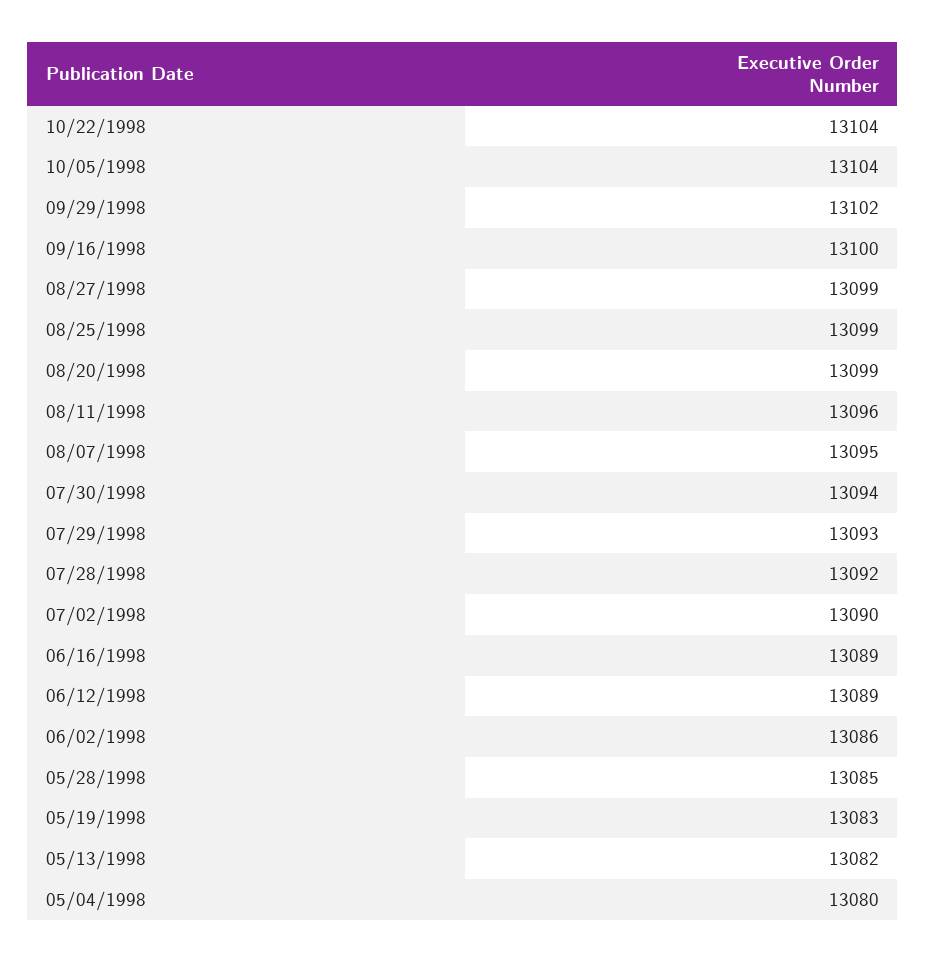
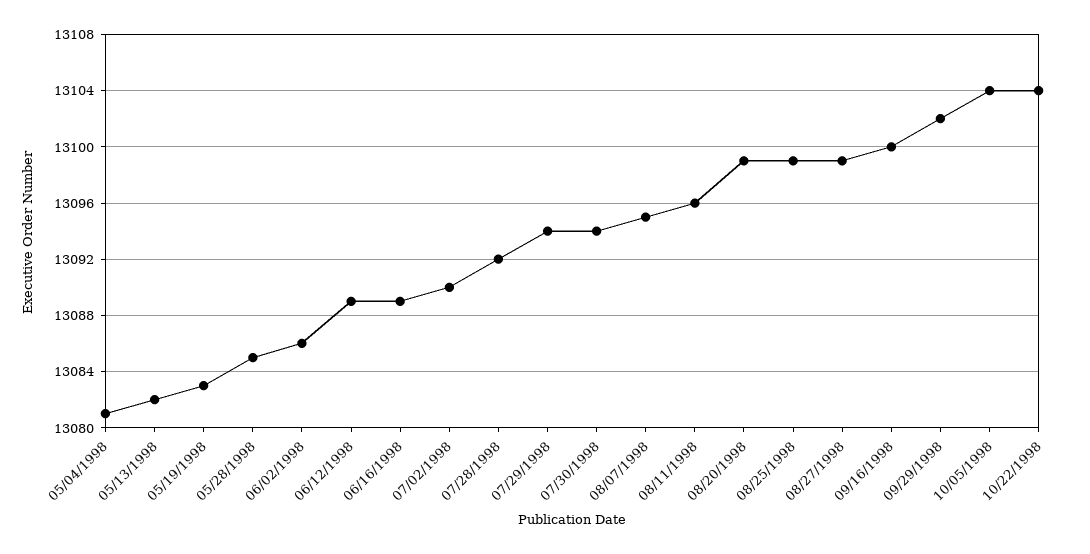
  {
    "10/22/1998": 13104,
    "10/05/1998": 13104,
    "09/29/1998": 13102,
    "09/16/1998": 13100,
    "08/27/1998": 13099,
    "08/25/1998": 13099,
    "08/20/1998": 13099,
    "08/11/1998": 13096,
    "08/07/1998": 13095,
    "07/30/1998": 13094,
-   "07/29/1998": 13093,
+   "07/29/1998": 13094,
    "07/28/1998": 13092,
    "07/02/1998": 13090,
    "06/16/1998": 13089,
    "06/12/1998": 13089,
    "06/02/1998": 13086,
    "05/28/1998": 13085,
    "05/19/1998": 13083,
    "05/13/1998": 13082,
-   "05/04/1998": 13080
+   "05/04/1998": 13081
  }

